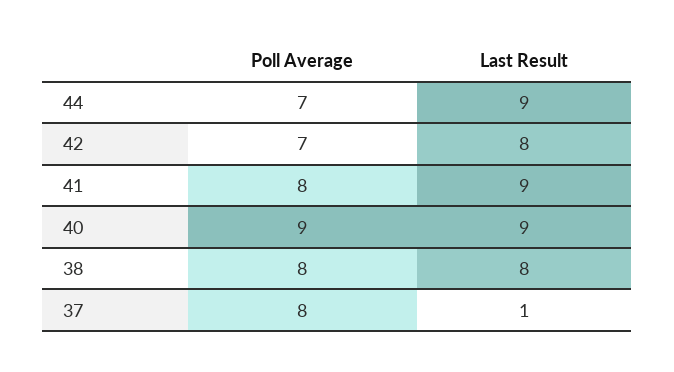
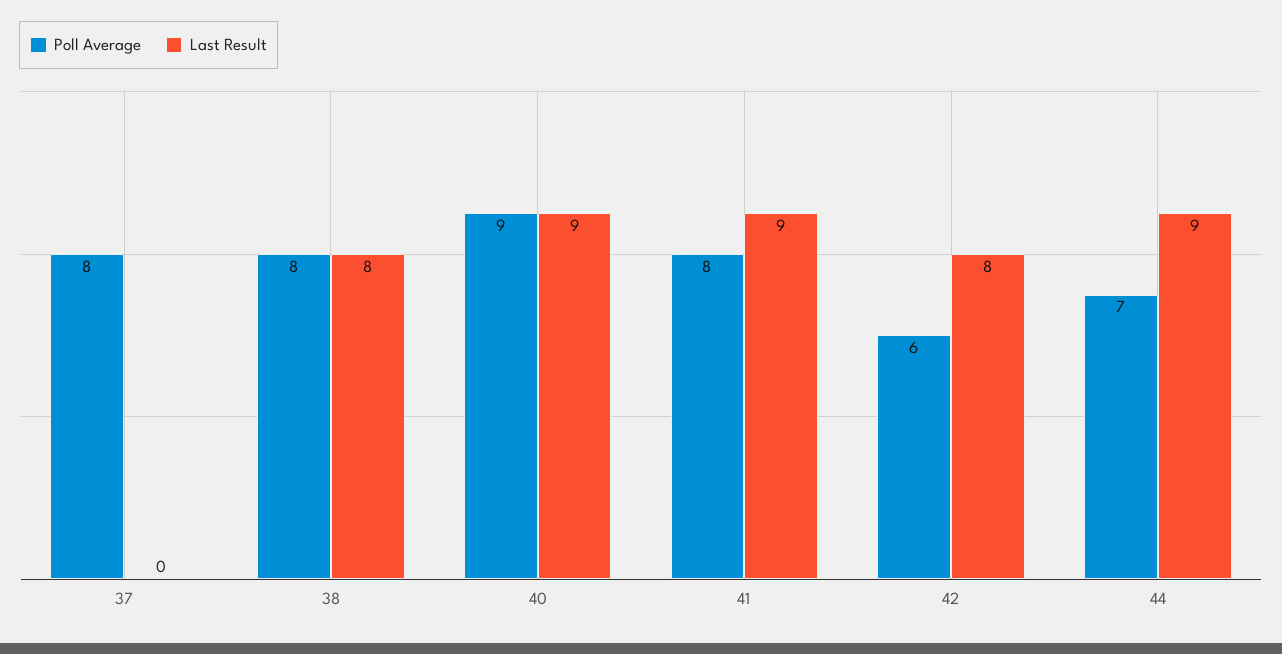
  {
    "Poll Average": {
      "44": 7,
-     "42": 7,
+     "42": 6,
      "41": 8,
      "40": 9,
      "38": 8,
      "37": 8
    },
    "Last Result": {
      "44": 9,
      "42": 8,
      "41": 9,
      "40": 9,
      "38": 8,
-     "37": 1
+     "37": 0
    }
  }

